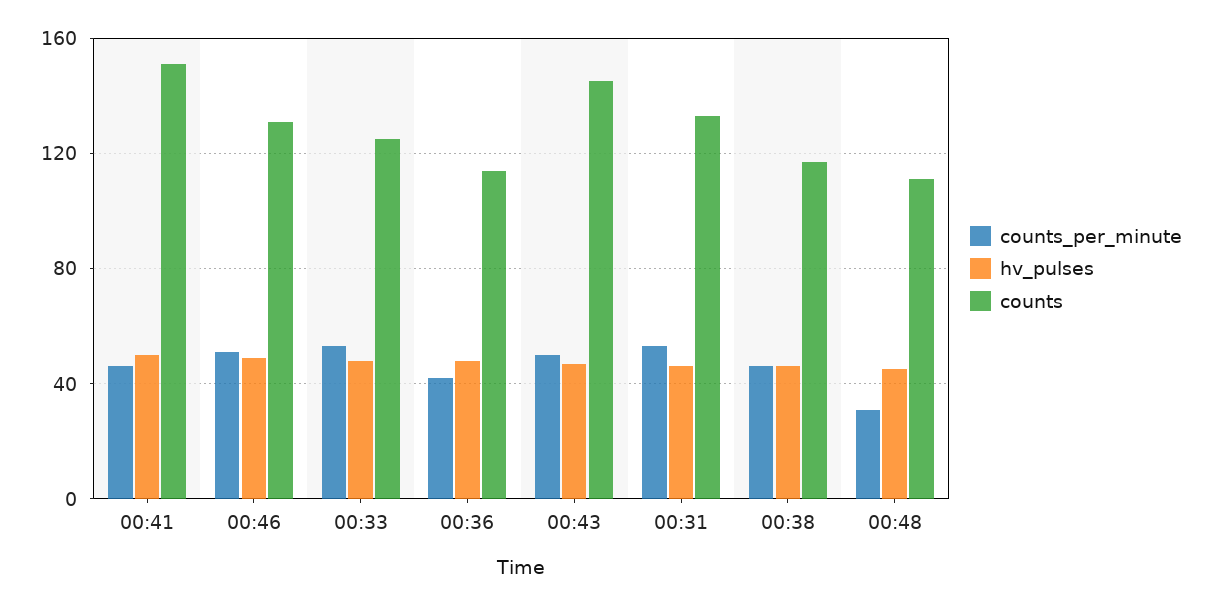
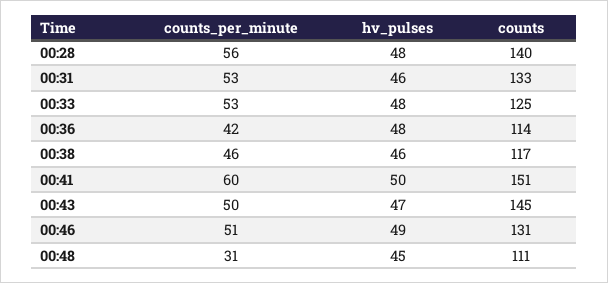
  {
    "counts_per_minute": {
-     "00:41": 45,
+     "00:41": 60,
      "00:46": 51,
      "00:33": 53,
      "00:36": 42,
      "00:43": 50,
      "00:31": 53,
      "00:38": 46,
-     "00:48": 31
+     "00:48": 31,
+     "00:28": 56
    },
    "hv_pulses": {
      "00:41": 50,
      "00:46": 49,
      "00:33": 48,
      "00:36": 48,
      "00:43": 47,
      "00:31": 46,
      "00:38": 46,
-     "00:48": 45
+     "00:48": 45,
+     "00:28": 48
    },
    "counts": {
      "00:41": 151,
      "00:46": 131,
      "00:33": 125,
      "00:36": 114,
      "00:43": 145,
      "00:31": 133,
      "00:38": 117,
-     "00:48": 111
+     "00:48": 111,
+     "00:28": 140
    }
  }

